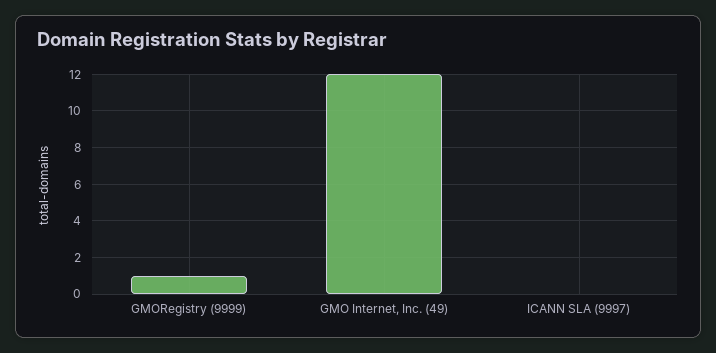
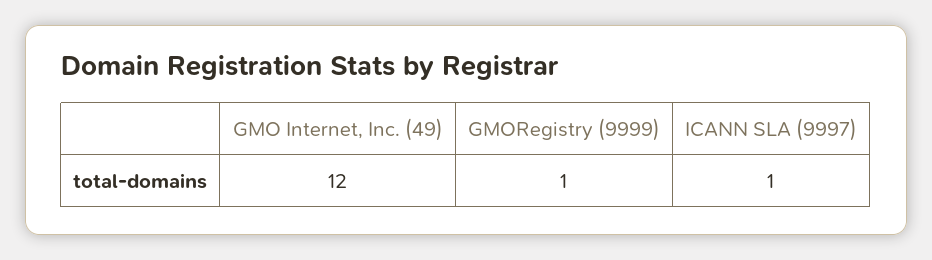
  {
    "GMORegistry (9999)": 1,
    "GMO Internet, Inc. (49)": 12,
-   "ICANN SLA (9997)": 0
+   "ICANN SLA (9997)": 1
  }

